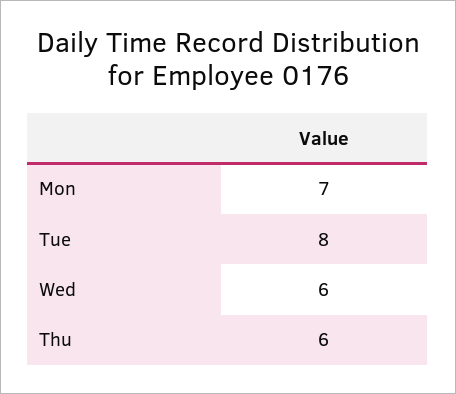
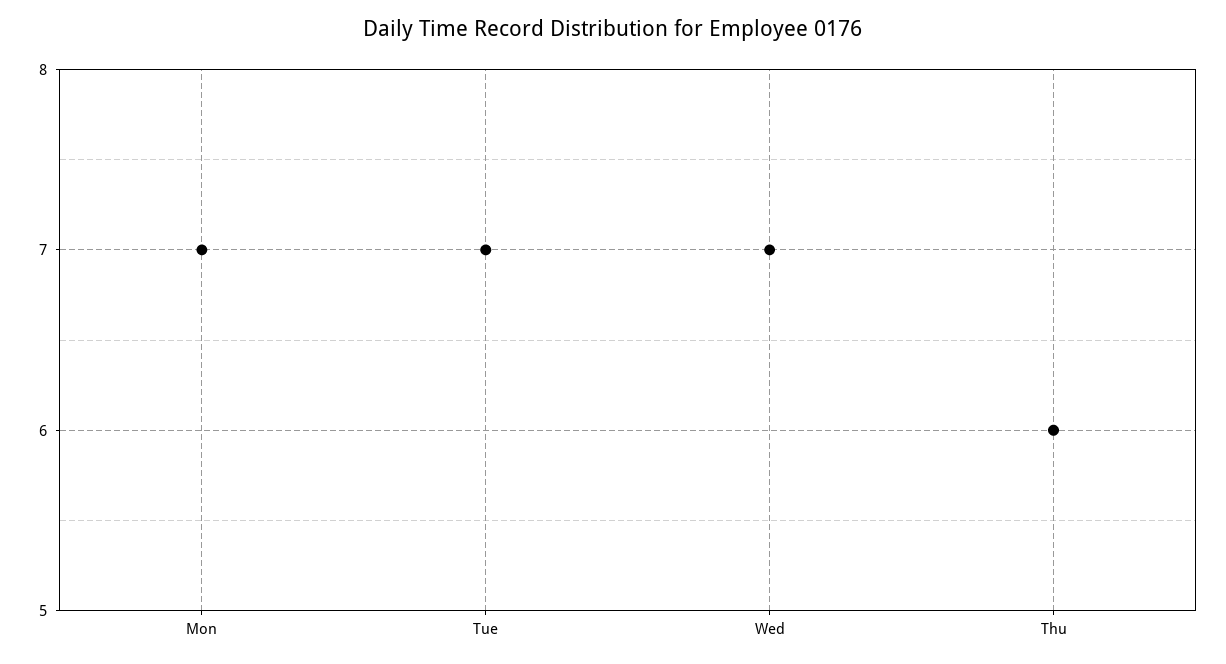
  {
    "Mon": 7,
-   "Tue": 8,
+   "Tue": 7,
-   "Wed": 6,
+   "Wed": 7,
    "Thu": 6
  }

